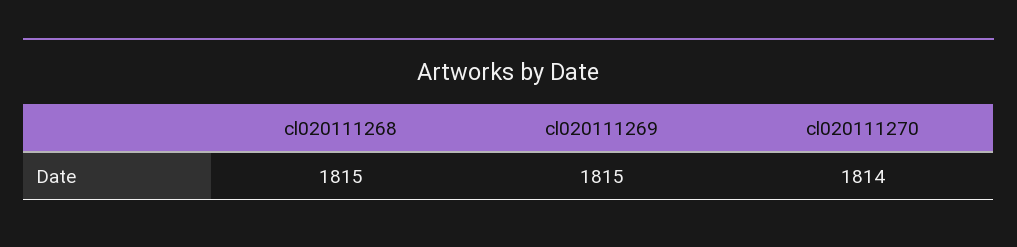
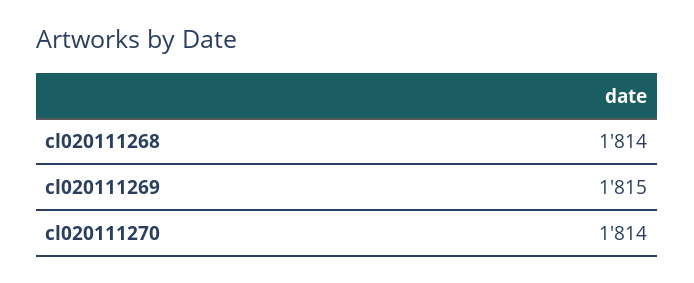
  {
-   "cl020111268": 1815,
+   "cl020111268": 1814,
    "cl020111269": 1815,
    "cl020111270": 1814
  }

